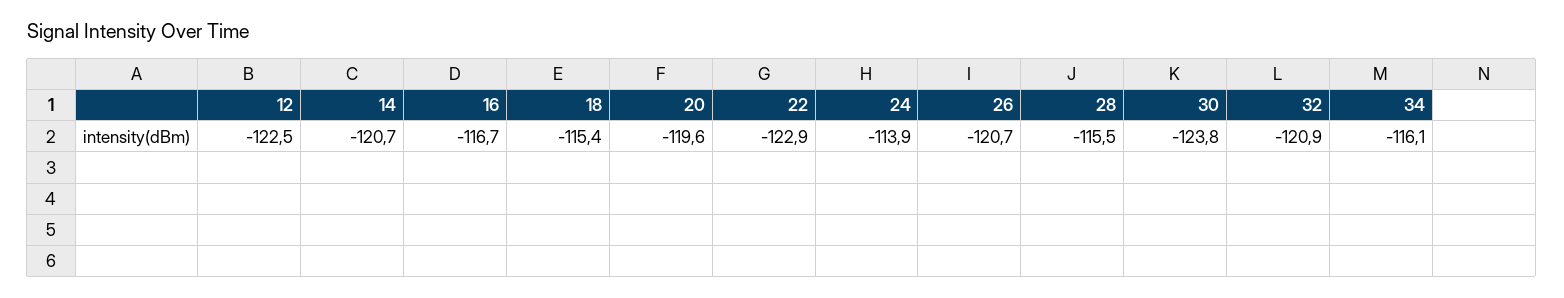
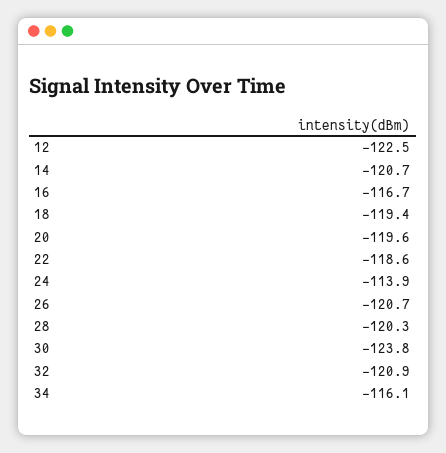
  {
    "12": -122.5,
    "14": -120.7,
    "16": -116.7,
-   "18": -115.4,
+   "18": -119.4,
    "20": -119.6,
-   "22": -122.9,
+   "22": -118.6,
    "24": -113.9,
    "26": -120.7,
-   "28": -115.5,
+   "28": -120.3,
    "30": -123.8,
    "32": -120.9,
    "34": -116.1
  }

